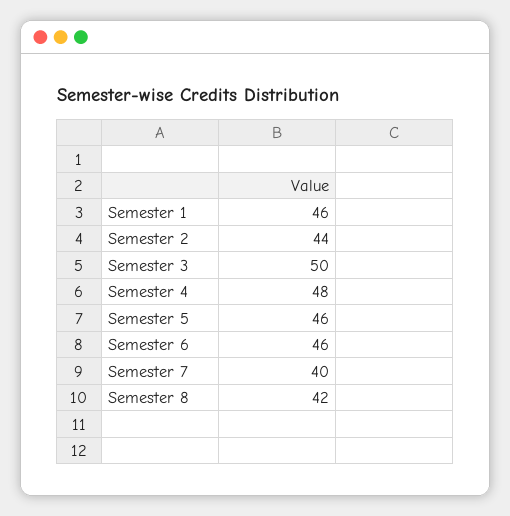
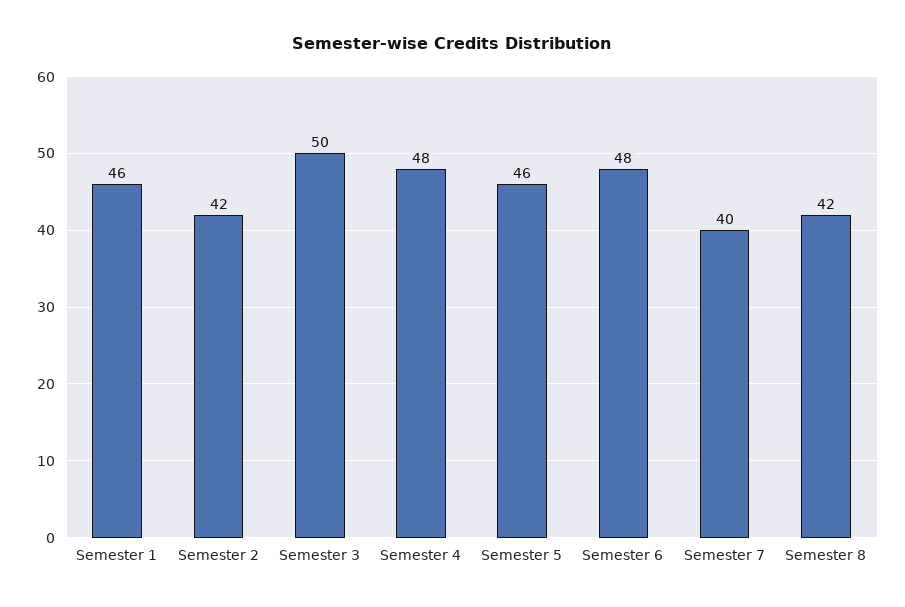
  {
    "Semester 1": 46,
-   "Semester 2": 44,
+   "Semester 2": 42,
    "Semester 3": 50,
    "Semester 4": 48,
    "Semester 5": 46,
-   "Semester 6": 46,
+   "Semester 6": 48,
    "Semester 7": 40,
    "Semester 8": 42
  }

